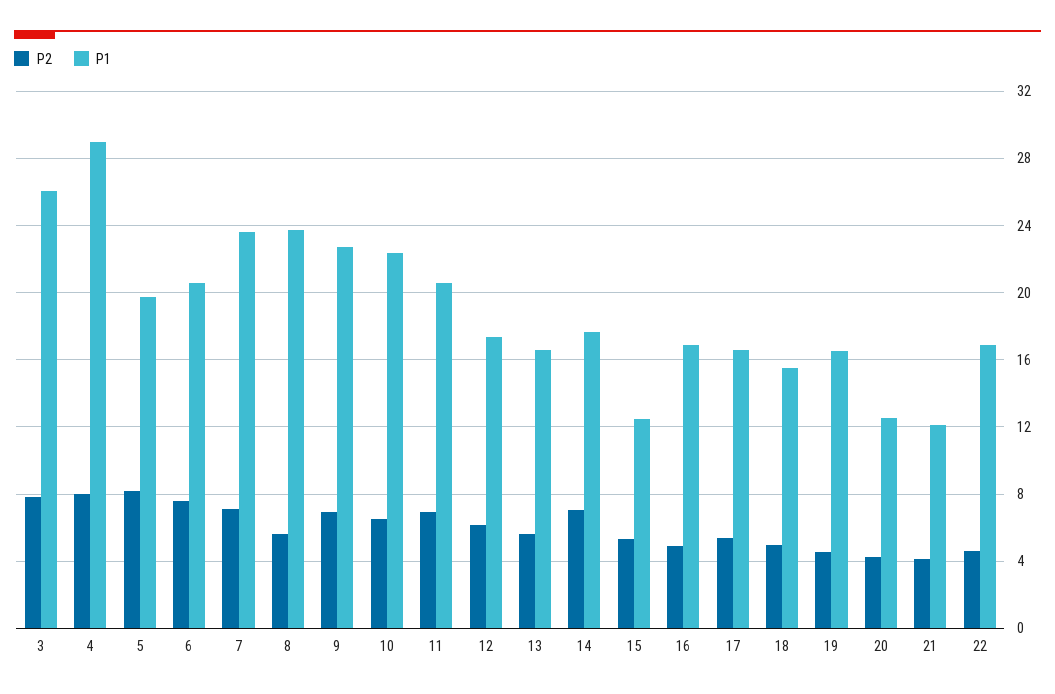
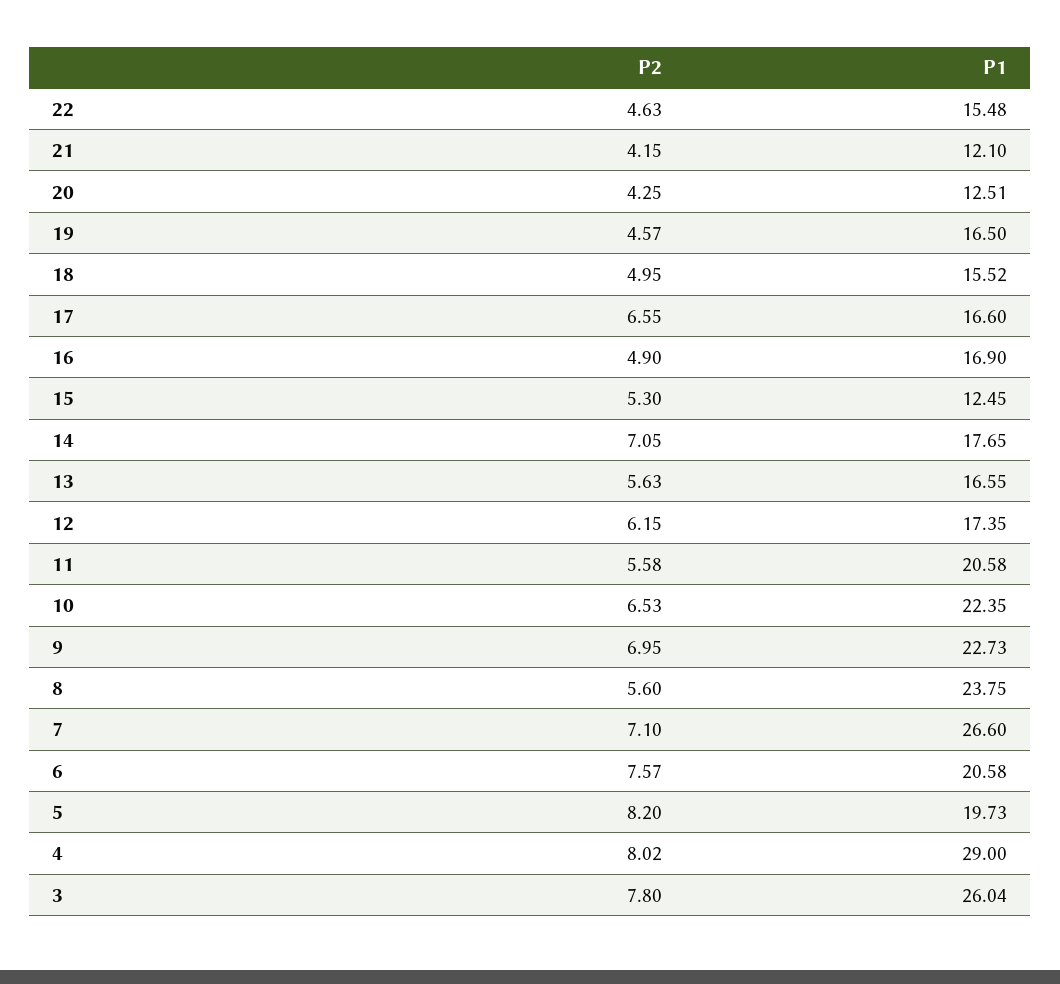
  {
    "P2": {
      "3": 7.8,
      "4": 8.02,
      "5": 8.2,
      "6": 7.57,
      "7": 7.1,
      "8": 5.6,
      "9": 6.95,
      "10": 6.53,
-     "11": 7,
+     "11": 5.58,
      "12": 6.15,
      "13": 5.63,
      "14": 7.05,
      "15": 5.3,
      "16": 4.9,
-     "17": 5.5,
+     "17": 6.55,
      "18": 4.95,
      "19": 4.57,
      "20": 4.25,
      "21": 4.15,
      "22": 4.63
    },
    "P1": {
      "3": 26.04,
      "4": 29,
      "5": 19.73,
      "6": 20.58,
-     "7": 23.5,
+     "7": 26.6,
      "8": 23.75,
      "9": 22.73,
      "10": 22.35,
      "11": 20.58,
      "12": 17.35,
      "13": 16.55,
      "14": 17.65,
      "15": 12.45,
      "16": 16.9,
      "17": 16.6,
      "18": 15.52,
      "19": 16.5,
      "20": 12.51,
      "21": 12.1,
-     "22": 17
+     "22": 15.48
    }
  }

